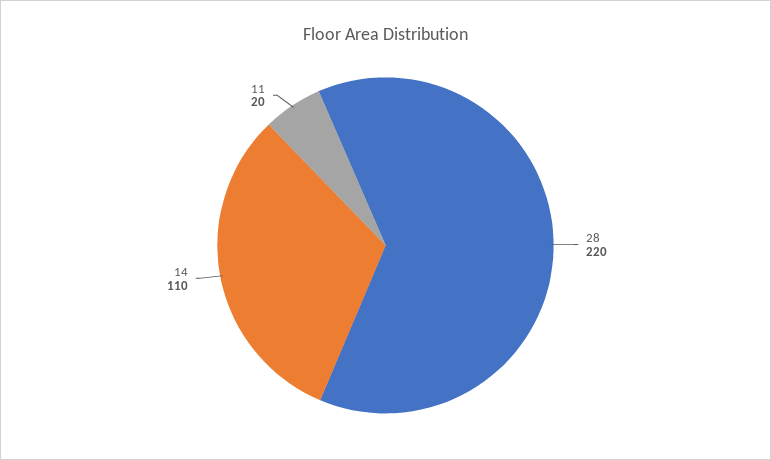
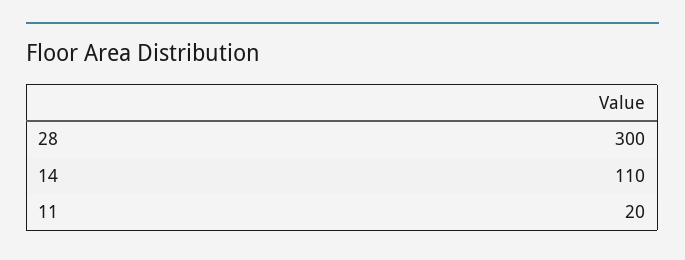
  {
-   "28": 220,
+   "28": 300,
    "14": 110,
    "11": 20
  }

